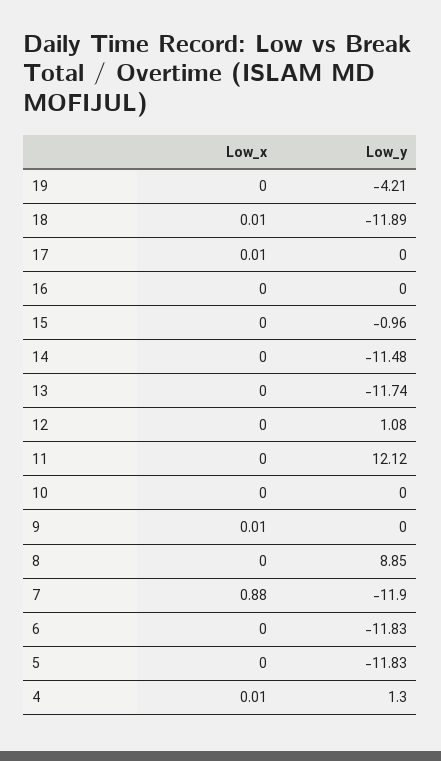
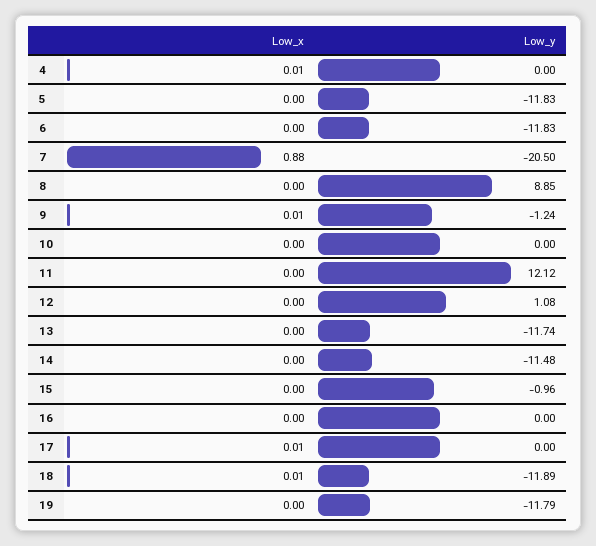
  {
    "Low_x": {
      "19": 0,
      "18": 0.01,
      "17": 0.01,
      "16": 0,
      "15": 0,
      "14": 0,
      "13": 0,
      "12": 0,
      "11": 0,
      "10": 0,
      "9": 0.01,
      "8": 0,
      "7": 0.88,
      "6": 0,
      "5": 0,
      "4": 0.01
    },
    "Low_y": {
-     "19": -4.21,
+     "19": -11.79,
      "18": -11.89,
      "17": 0,
      "16": 0,
      "15": -0.96,
      "14": -11.48,
      "13": -11.74,
      "12": 1.08,
      "11": 12.12,
      "10": 0,
-     "9": 0,
+     "9": -1.24,
      "8": 8.85,
-     "7": -11.9,
+     "7": -20.5,
      "6": -11.83,
      "5": -11.83,
-     "4": 1.3
+     "4": 0
    }
  }

